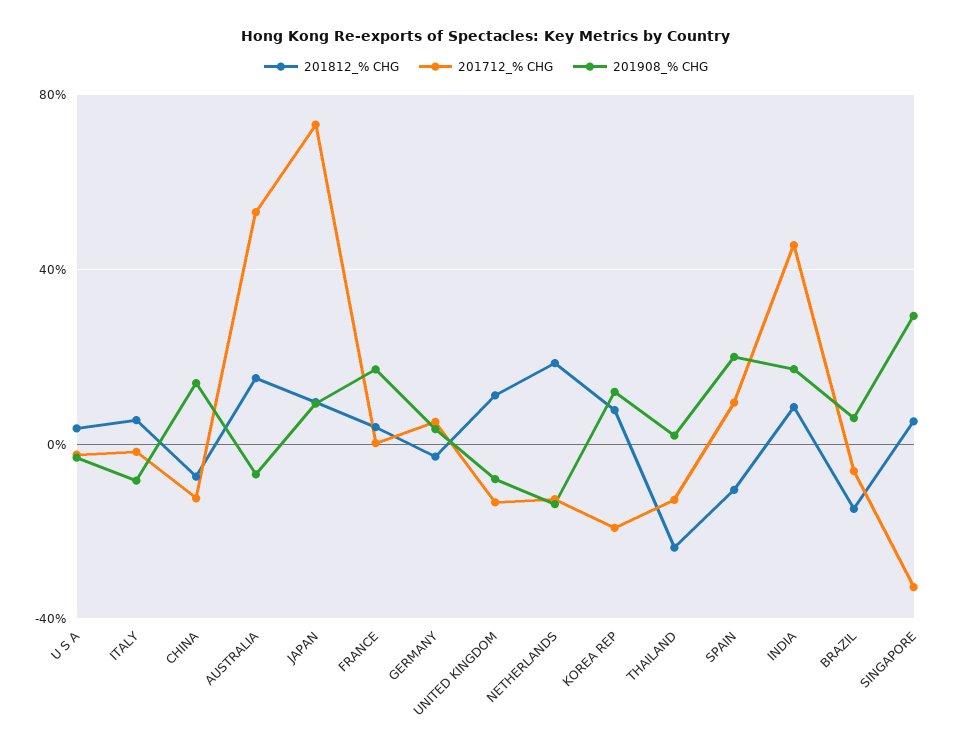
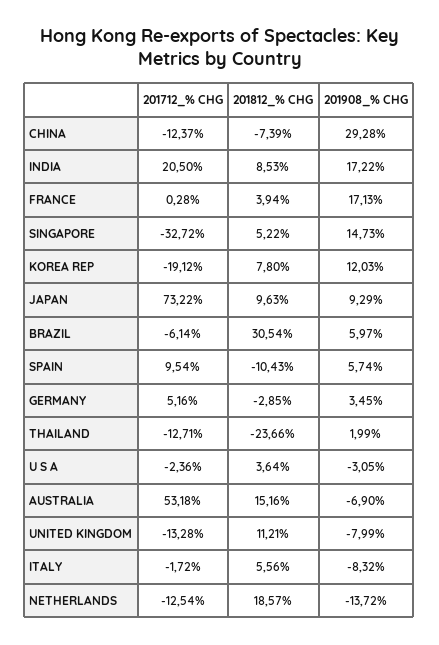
  {
    "201812_% CHG": {
      "U S A": 3.64,
      "ITALY": 5.56,
      "CHINA": -7.39,
      "AUSTRALIA": 15.16,
      "JAPAN": 9.63,
      "FRANCE": 3.94,
      "GERMANY": -2.85,
      "UNITED KINGDOM": 11.21,
      "NETHERLANDS": 18.57,
      "KOREA REP": 7.8,
      "THAILAND": -23.66,
      "SPAIN": -10.43,
      "INDIA": 8.53,
-     "BRAZIL": -15,
+     "BRAZIL": 30.54,
      "SINGAPORE": 5.22
    },
    "201712_% CHG": {
      "U S A": -2.36,
      "ITALY": -1.72,
      "CHINA": -12.37,
      "AUSTRALIA": 53.18,
      "JAPAN": 73.22,
      "FRANCE": 0.28,
      "GERMANY": 5.16,
      "UNITED KINGDOM": -13.28,
      "NETHERLANDS": -12.54,
      "KOREA REP": -19.12,
      "THAILAND": -12.71,
      "SPAIN": 9.54,
-     "INDIA": 45,
+     "INDIA": 20.5,
      "BRAZIL": -6.14,
      "SINGAPORE": -32.72
    },
    "201908_% CHG": {
      "U S A": -3.05,
      "ITALY": -8.32,
-     "CHINA": 15,
+     "CHINA": 29.28,
      "AUSTRALIA": -6.9,
      "JAPAN": 9.29,
      "FRANCE": 17.13,
      "GERMANY": 3.45,
      "UNITED KINGDOM": -7.99,
      "NETHERLANDS": -13.72,
      "KOREA REP": 12.03,
      "THAILAND": 1.99,
-     "SPAIN": 20,
+     "SPAIN": 5.74,
      "INDIA": 17.22,
      "BRAZIL": 5.97,
-     "SINGAPORE": 30
+     "SINGAPORE": 14.73
    }
  }

